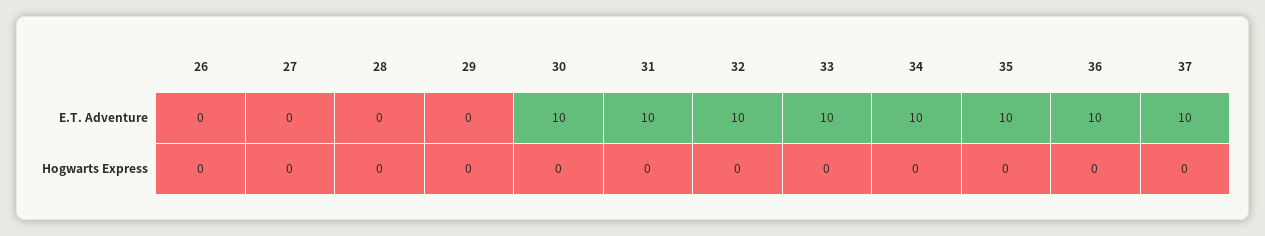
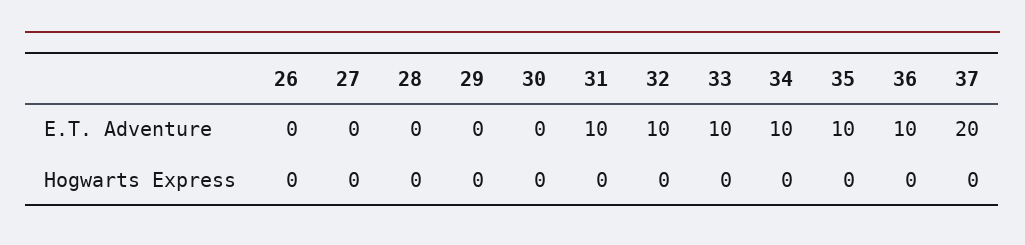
  {
    "26": {
      "E.T. Adventure": 0,
      "Hogwarts Express": 0
    },
    "27": {
      "E.T. Adventure": 0,
      "Hogwarts Express": 0
    },
    "28": {
      "E.T. Adventure": 0,
      "Hogwarts Express": 0
    },
    "29": {
      "E.T. Adventure": 0,
      "Hogwarts Express": 0
    },
    "30": {
-     "E.T. Adventure": 10,
+     "E.T. Adventure": 0,
      "Hogwarts Express": 0
    },
    "31": {
      "E.T. Adventure": 10,
      "Hogwarts Express": 0
    },
    "32": {
      "E.T. Adventure": 10,
      "Hogwarts Express": 0
    },
    "33": {
      "E.T. Adventure": 10,
      "Hogwarts Express": 0
    },
    "34": {
      "E.T. Adventure": 10,
      "Hogwarts Express": 0
    },
    "35": {
      "E.T. Adventure": 10,
      "Hogwarts Express": 0
    },
    "36": {
      "E.T. Adventure": 10,
      "Hogwarts Express": 0
    },
    "37": {
-     "E.T. Adventure": 10,
+     "E.T. Adventure": 20,
      "Hogwarts Express": 0
    }
  }

